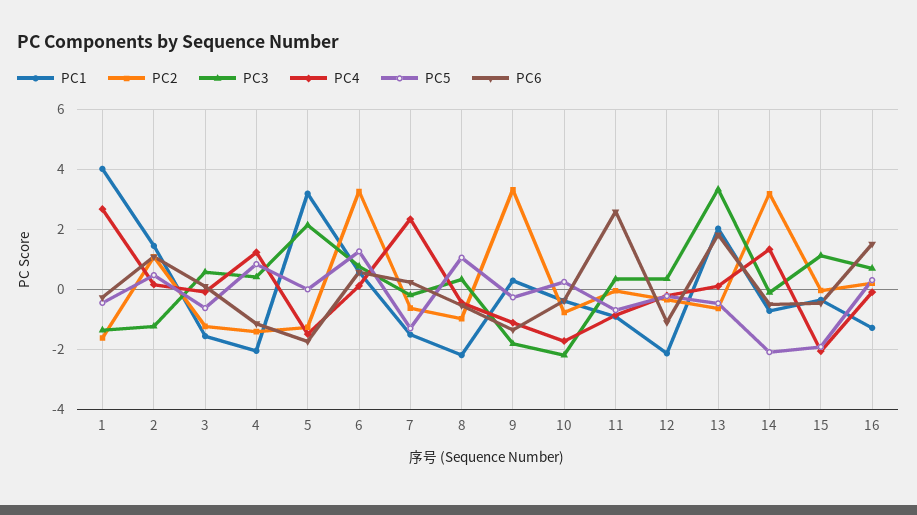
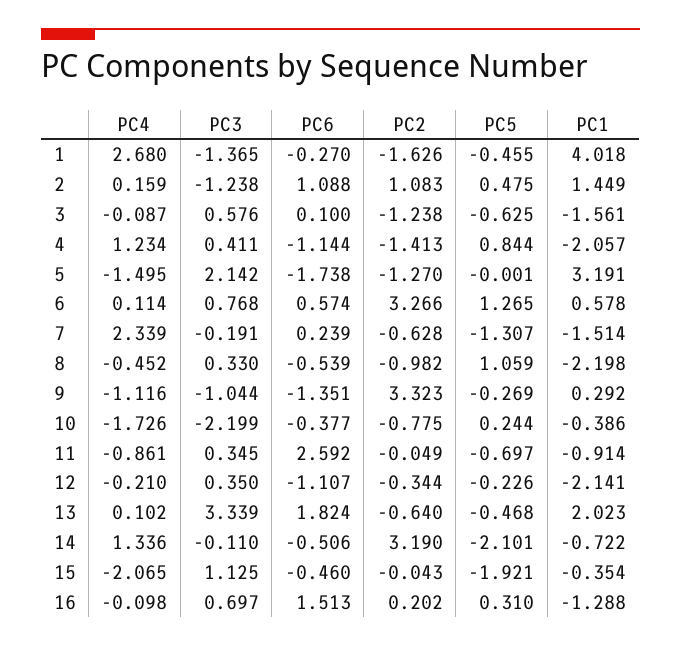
  {
    "PC1": {
      "1": 4.018,
      "2": 1.449,
      "3": -1.561,
      "4": -2.057,
      "5": 3.191,
      "6": 0.578,
      "7": -1.514,
      "8": -2.198,
      "9": 0.292,
      "10": -0.386,
      "11": -0.914,
      "12": -2.141,
      "13": 2.023,
      "14": -0.722,
      "15": -0.354,
      "16": -1.288
    },
    "PC2": {
      "1": -1.626,
      "2": 1.083,
      "3": -1.238,
      "4": -1.413,
      "5": -1.27,
      "6": 3.266,
      "7": -0.628,
      "8": -0.982,
      "9": 3.323,
      "10": -0.775,
      "11": -0.049,
      "12": -0.344,
      "13": -0.64,
      "14": 3.19,
      "15": -0.043,
      "16": 0.202
    },
    "PC3": {
      "1": -1.365,
      "2": -1.238,
      "3": 0.576,
      "4": 0.411,
      "5": 2.142,
      "6": 0.768,
      "7": -0.191,
      "8": 0.33,
-     "9": -1.75,
+     "9": -1.044,
      "10": -2.199,
      "11": 0.345,
      "12": 0.35,
      "13": 3.339,
      "14": -0.11,
      "15": 1.125,
      "16": 0.697
    },
    "PC4": {
      "1": 2.68,
      "2": 0.159,
      "3": -0.087,
      "4": 1.234,
      "5": -1.495,
      "6": 0.114,
      "7": 2.339,
      "8": -0.452,
      "9": -1.116,
      "10": -1.726,
      "11": -0.861,
      "12": -0.21,
      "13": 0.102,
      "14": 1.336,
      "15": -2.065,
      "16": -0.098
    },
    "PC5": {
      "1": -0.455,
      "2": 0.475,
      "3": -0.625,
      "4": 0.844,
      "5": -0.001,
      "6": 1.265,
      "7": -1.307,
      "8": 1.059,
      "9": -0.269,
      "10": 0.244,
      "11": -0.697,
      "12": -0.226,
      "13": -0.468,
      "14": -2.101,
      "15": -1.921,
      "16": 0.31
    },
    "PC6": {
      "1": -0.27,
      "2": 1.088,
      "3": 0.1,
      "4": -1.144,
      "5": -1.738,
      "6": 0.574,
      "7": 0.239,
      "8": -0.539,
      "9": -1.351,
      "10": -0.377,
      "11": 2.592,
      "12": -1.107,
      "13": 1.824,
      "14": -0.506,
      "15": -0.46,
      "16": 1.513
    }
  }

